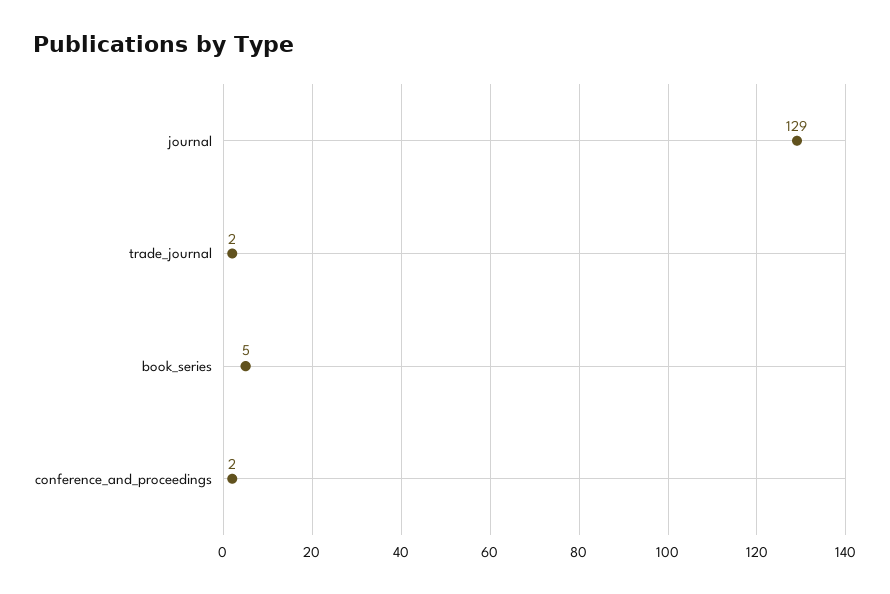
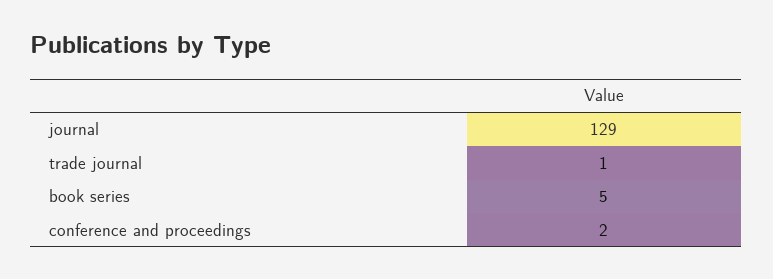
  {
    "journal": 129,
-   "trade_journal": 2,
+   "trade_journal": 1,
    "book_series": 5,
    "conference_and_proceedings": 2
  }

